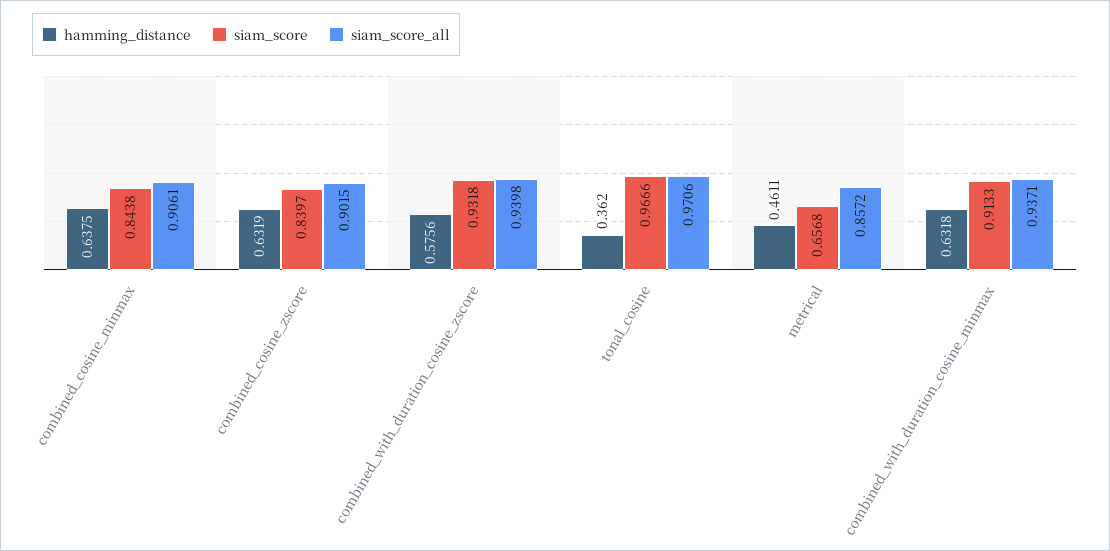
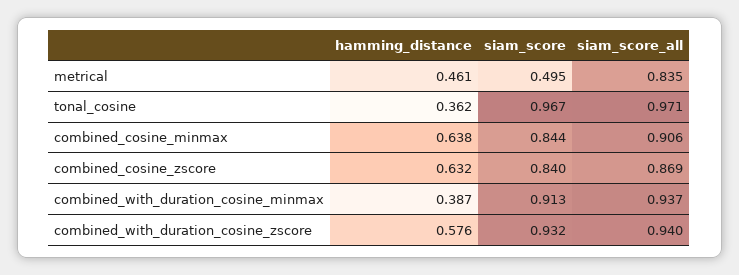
  {
    "hamming_distance": {
      "combined_cosine_minmax": 0.6375,
      "combined_cosine_zscore": 0.6319,
      "combined_with_duration_cosine_zscore": 0.5756,
      "tonal_cosine": 0.362,
      "metrical": 0.4611,
-     "combined_with_duration_cosine_minmax": 0.6318
+     "combined_with_duration_cosine_minmax": 0.387
    },
    "siam_score": {
      "combined_cosine_minmax": 0.8438,
      "combined_cosine_zscore": 0.8397,
      "combined_with_duration_cosine_zscore": 0.9318,
      "tonal_cosine": 0.9666,
-     "metrical": 0.6568,
+     "metrical": 0.495,
      "combined_with_duration_cosine_minmax": 0.9133
    },
    "siam_score_all": {
      "combined_cosine_minmax": 0.9061,
-     "combined_cosine_zscore": 0.9015,
+     "combined_cosine_zscore": 0.869,
      "combined_with_duration_cosine_zscore": 0.9398,
      "tonal_cosine": 0.9706,
-     "metrical": 0.8572,
+     "metrical": 0.835,
      "combined_with_duration_cosine_minmax": 0.9371
    }
  }

